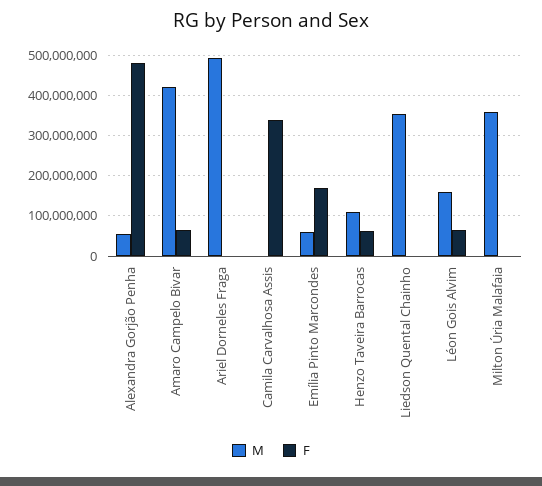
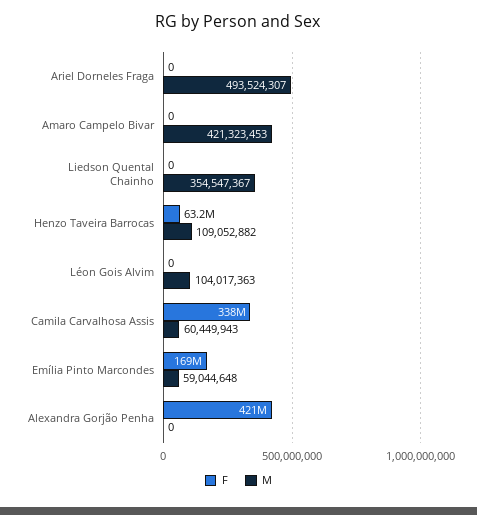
  {
    "M": {
-     "Alexandra Gorjão Penha": 60000000,
+     "Alexandra Gorjão Penha": 0,
      "Amaro Campelo Bivar": 421323453,
      "Ariel Dorneles Fraga": 493524307,
-     "Camila Carvalhosa Assis": 0,
+     "Camila Carvalhosa Assis": 60449943,
      "Emília Pinto Marcondes": 59044648,
      "Henzo Taveira Barrocas": 109052882,
      "Liedson Quental Chainho": 354547367,
-     "Léon Gois Alvim": 160000000,
+     "Léon Gois Alvim": 104017363
-     "Milton Úria Malafaia": 360000000
    },
    "F": {
-     "Alexandra Gorjão Penha": 480000000,
+     "Alexandra Gorjão Penha": 421000000,
-     "Amaro Campelo Bivar": 60000000,
+     "Amaro Campelo Bivar": 0,
      "Ariel Dorneles Fraga": 0,
      "Camila Carvalhosa Assis": 338000000,
      "Emília Pinto Marcondes": 169000000,
      "Henzo Taveira Barrocas": 63200000,
      "Liedson Quental Chainho": 0,
-     "Léon Gois Alvim": 60000000,
+     "Léon Gois Alvim": 0
-     "Milton Úria Malafaia": 0
    }
  }

